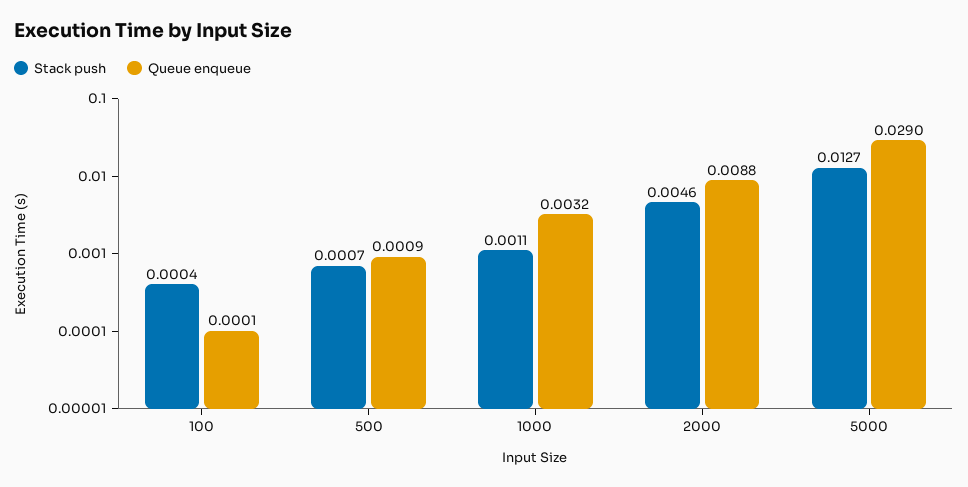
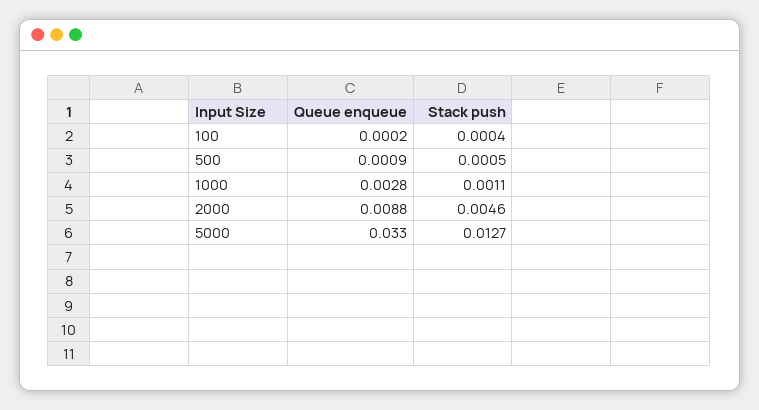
  {
    "Stack push": {
      "100": 0.0004,
-     "500": 0.0007,
+     "500": 0.0005,
      "1000": 0.0011,
      "2000": 0.0046,
      "5000": 0.0127
    },
    "Queue enqueue": {
-     "100": 0.0001,
+     "100": 0.0002,
      "500": 0.0009,
-     "1000": 0.0032,
+     "1000": 0.0028,
      "2000": 0.0088,
-     "5000": 0.029
+     "5000": 0.033
    }
  }

